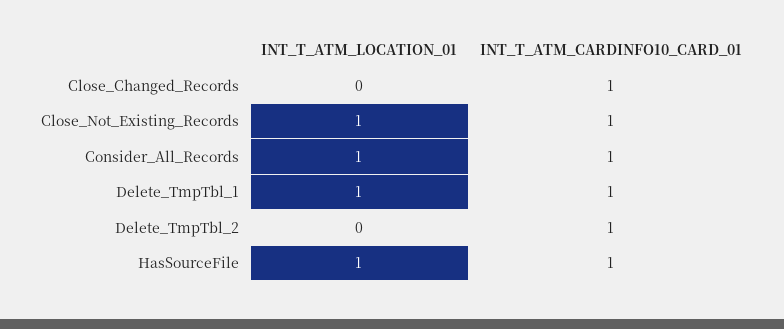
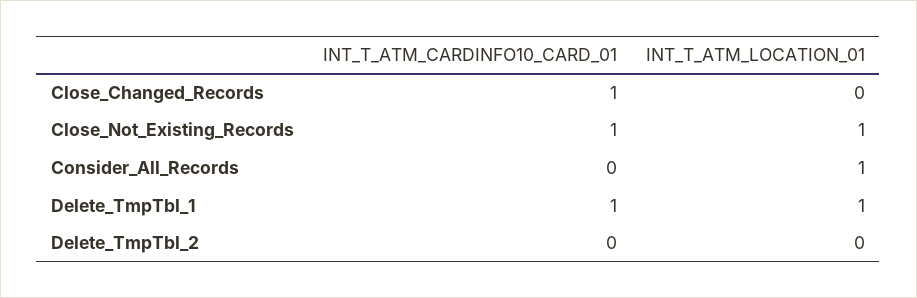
  {
    "INT_T_ATM_LOCATION_01": {
      "Close_Changed_Records": 0,
      "Close_Not_Existing_Records": 1,
      "Consider_All_Records": 1,
      "Delete_TmpTbl_1": 1,
-     "Delete_TmpTbl_2": 0,
+     "Delete_TmpTbl_2": 0
-     "HasSourceFile": 1
    },
    "INT_T_ATM_CARDINFO10_CARD_01": {
      "Close_Changed_Records": 1,
      "Close_Not_Existing_Records": 1,
-     "Consider_All_Records": 1,
+     "Consider_All_Records": 0,
      "Delete_TmpTbl_1": 1,
-     "Delete_TmpTbl_2": 1,
+     "Delete_TmpTbl_2": 0
-     "HasSourceFile": 1
    }
  }

